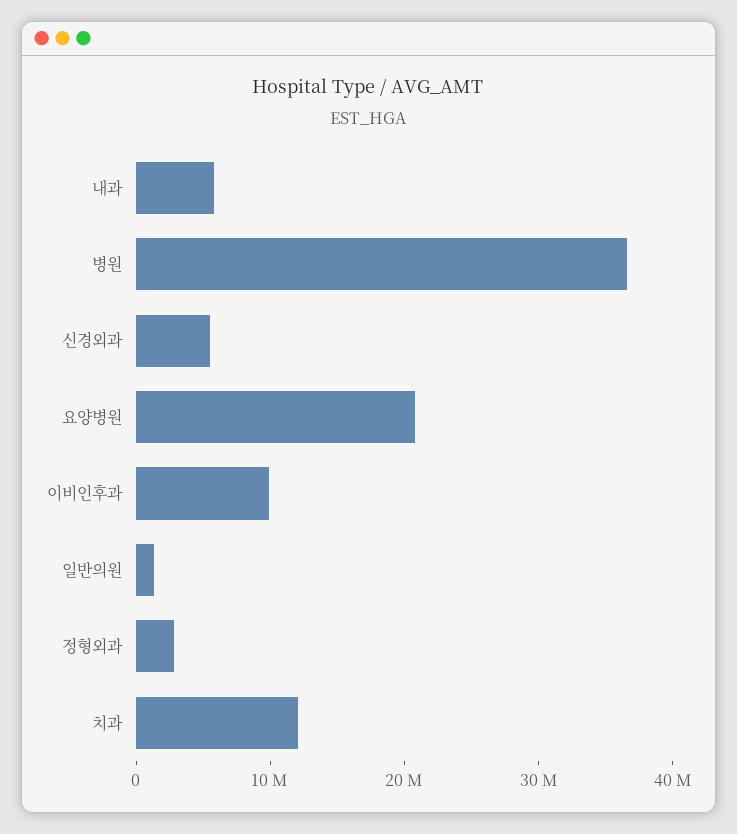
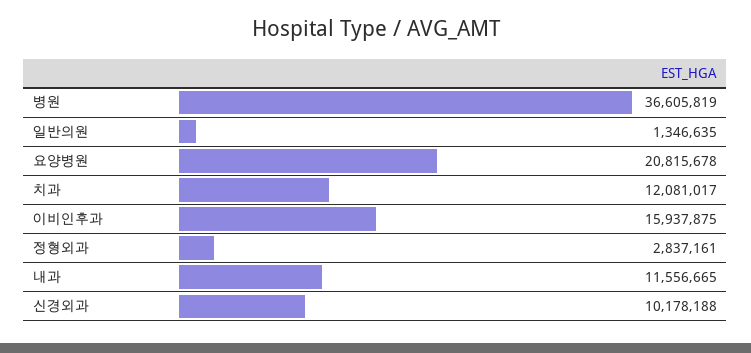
  {
-   "내과": 6000000,
+   "내과": 11556665,
    "병원": 36605819,
-   "신경외과": 6000000,
+   "신경외과": 10178188,
    "요양병원": 20815678,
-   "이비인후과": 10000000,
+   "이비인후과": 15937875,
    "일반의원": 1346635,
    "정형외과": 2837161,
    "치과": 12081017
  }

